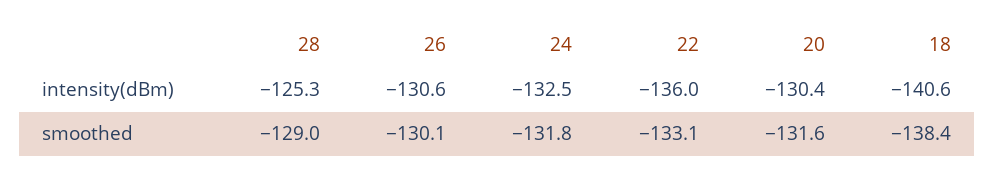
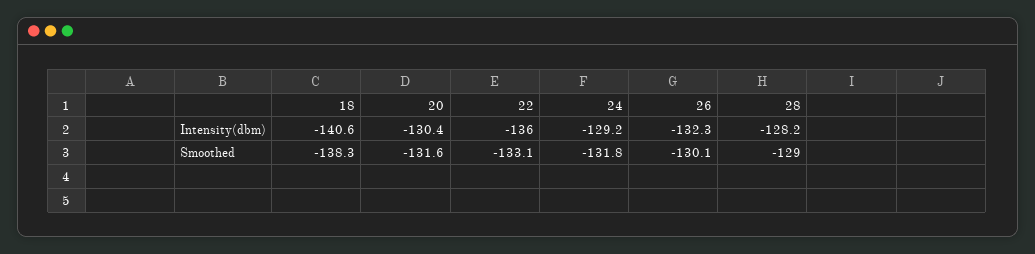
  {
    "28": {
-     "intensity(dBm)": -125.3,
+     "intensity(dBm)": -128.2,
      "smoothed": -129
    },
    "26": {
-     "intensity(dBm)": -130.6,
+     "intensity(dBm)": -132.3,
      "smoothed": -130.1
    },
    "24": {
-     "intensity(dBm)": -132.5,
+     "intensity(dBm)": -129.2,
      "smoothed": -131.8
    },
    "22": {
      "intensity(dBm)": -136,
      "smoothed": -133.1
    },
    "20": {
      "intensity(dBm)": -130.4,
      "smoothed": -131.6
    },
    "18": {
      "intensity(dBm)": -140.6,
-     "smoothed": -138.4
+     "smoothed": -138.3
    }
  }

